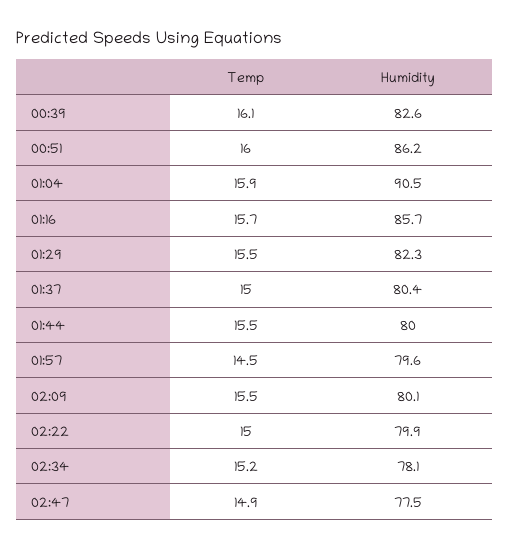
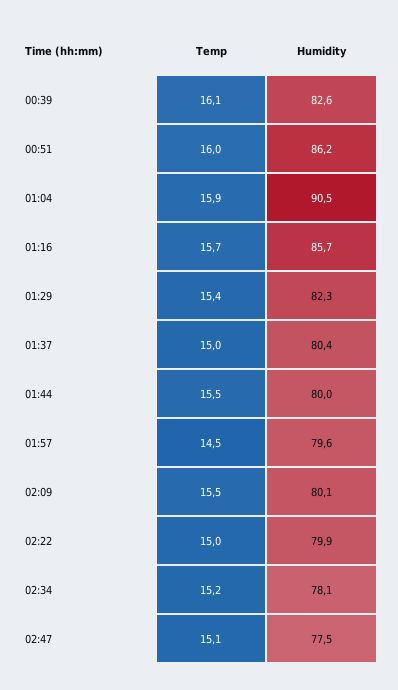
  {
    "Temp": {
      "00:39": 16.1,
      "00:51": 16,
      "01:04": 15.9,
      "01:16": 15.7,
-     "01:29": 15.5,
+     "01:29": 15.4,
      "01:37": 15,
      "01:44": 15.5,
      "01:57": 14.5,
      "02:09": 15.5,
      "02:22": 15,
      "02:34": 15.2,
-     "02:47": 14.9
+     "02:47": 15.1
    },
    "Humidity": {
      "00:39": 82.6,
      "00:51": 86.2,
      "01:04": 90.5,
      "01:16": 85.7,
      "01:29": 82.3,
      "01:37": 80.4,
      "01:44": 80,
      "01:57": 79.6,
      "02:09": 80.1,
      "02:22": 79.9,
      "02:34": 78.1,
      "02:47": 77.5
    }
  }

